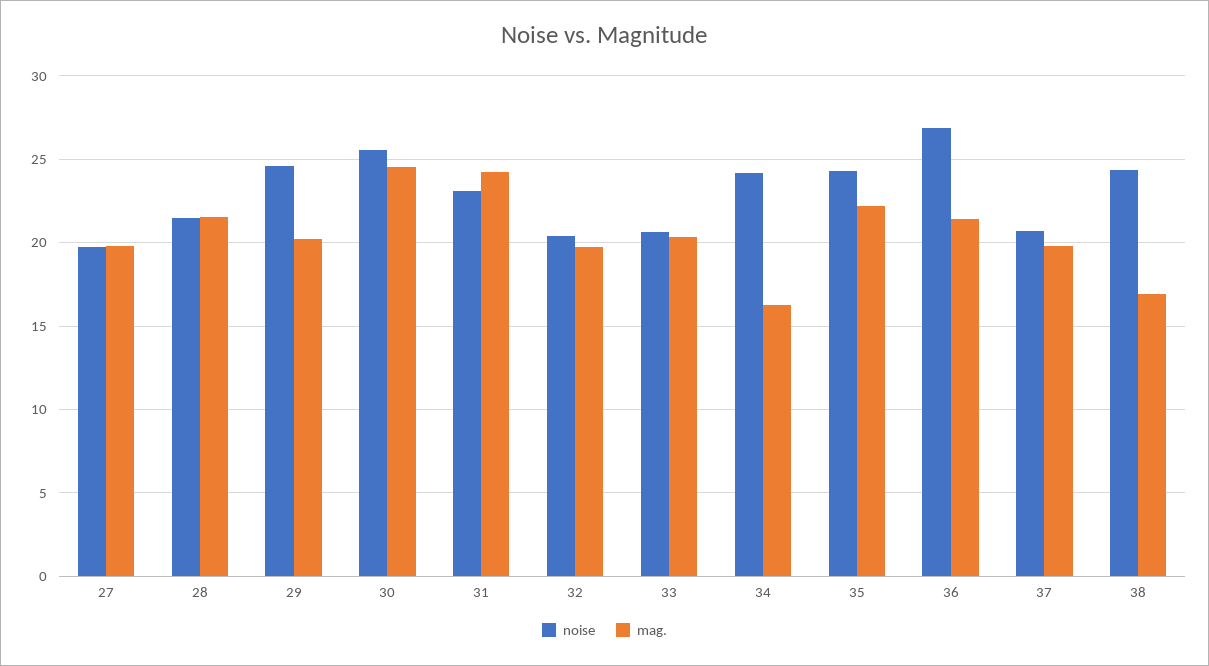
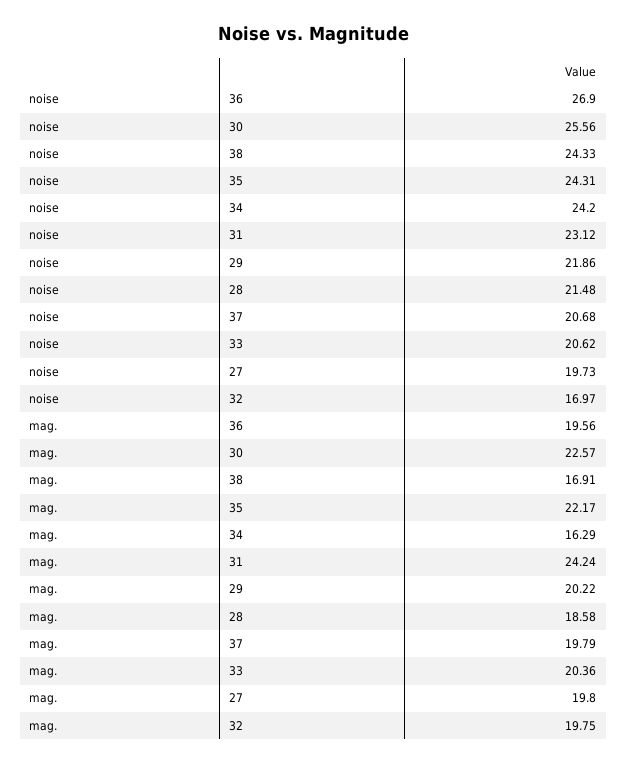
  {
    "noise": {
      "27": 19.73,
      "28": 21.48,
-     "29": 24.5,
+     "29": 21.86,
      "30": 25.56,
      "31": 23.12,
-     "32": 20.5,
+     "32": 16.97,
      "33": 20.62,
      "34": 24.2,
      "35": 24.31,
      "36": 26.9,
      "37": 20.68,
      "38": 24.33
    },
    "mag.": {
      "27": 19.8,
-     "28": 21.5,
+     "28": 18.58,
      "29": 20.22,
-     "30": 24.5,
+     "30": 22.57,
      "31": 24.24,
      "32": 19.75,
      "33": 20.36,
      "34": 16.29,
      "35": 22.17,
-     "36": 21.5,
+     "36": 19.56,
      "37": 19.79,
      "38": 16.91
    }
  }

